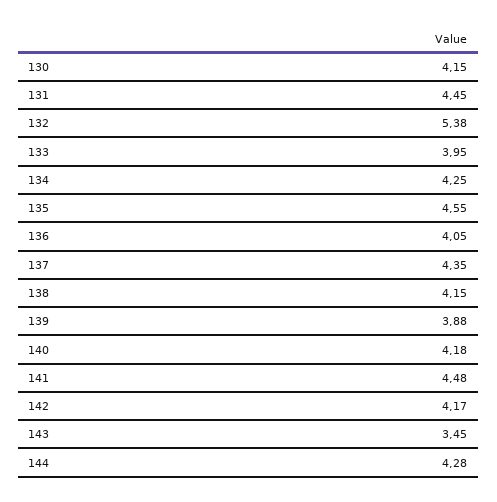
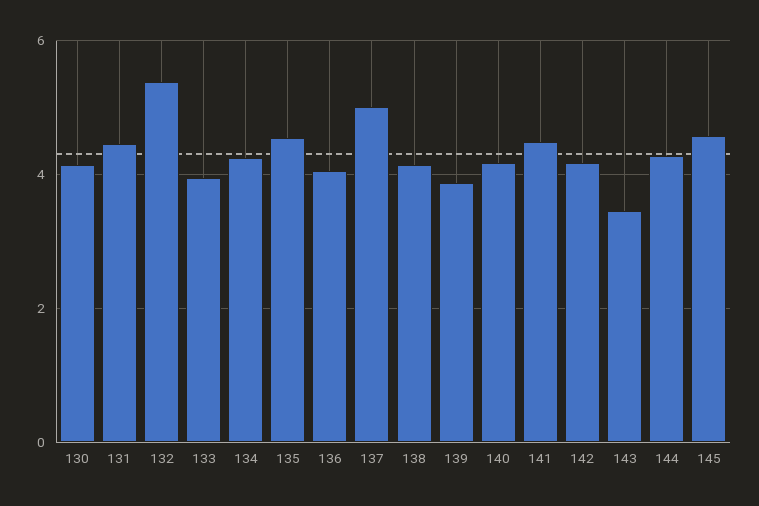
  {
    "130": 4.15,
    "131": 4.45,
    "132": 5.38,
    "133": 3.95,
    "134": 4.25,
    "135": 4.55,
    "136": 4.05,
-   "137": 4.35,
+   "137": 5,
    "138": 4.15,
    "139": 3.88,
    "140": 4.18,
    "141": 4.48,
    "142": 4.17,
    "143": 3.45,
-   "144": 4.28
+   "144": 4.28,
+   "145": 4.6
  }

